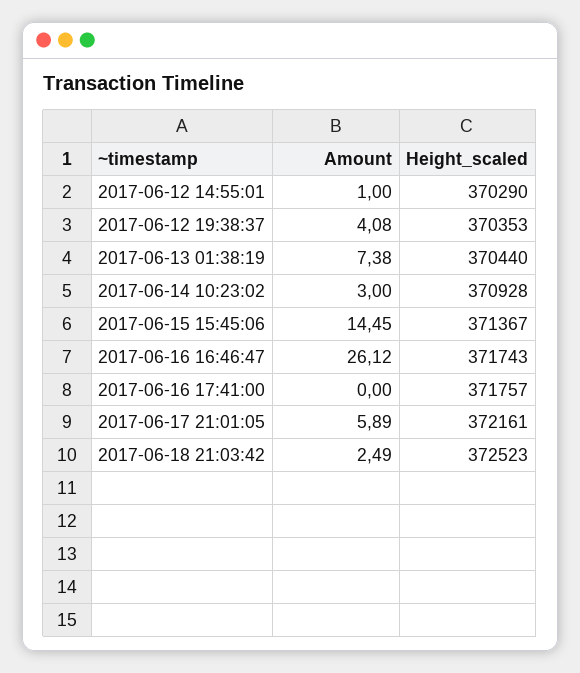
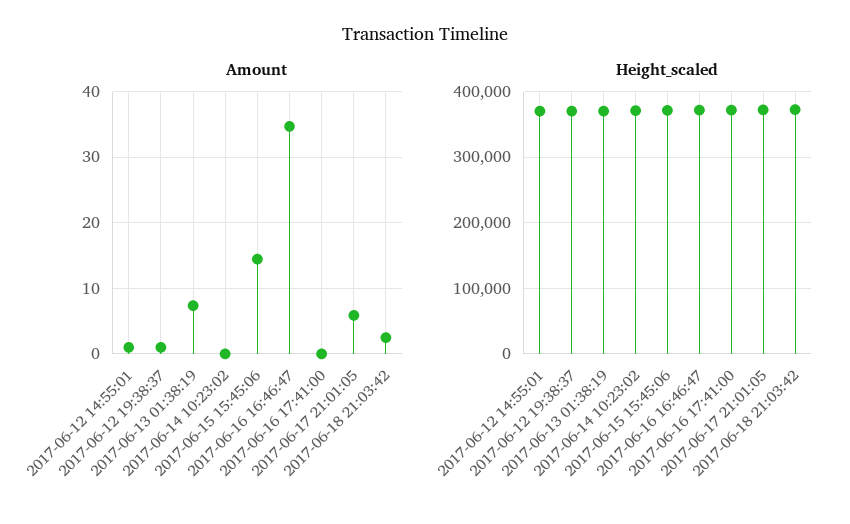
  {
    "Amount": {
      "2017-06-12 14:55:01": 1,
-     "2017-06-12 19:38:37": 4.08,
+     "2017-06-12 19:38:37": 1,
      "2017-06-13 01:38:19": 7.38,
-     "2017-06-14 10:23:02": 3,
+     "2017-06-14 10:23:02": 0,
      "2017-06-15 15:45:06": 14.45,
-     "2017-06-16 16:46:47": 26.12,
+     "2017-06-16 16:46:47": 35,
      "2017-06-16 17:41:00": 0,
      "2017-06-17 21:01:05": 5.89,
      "2017-06-18 21:03:42": 2.49
    },
    "Height_scaled": {
      "2017-06-12 14:55:01": 370290,
      "2017-06-12 19:38:37": 370353,
      "2017-06-13 01:38:19": 370440,
      "2017-06-14 10:23:02": 370928,
      "2017-06-15 15:45:06": 371367,
      "2017-06-16 16:46:47": 371743,
      "2017-06-16 17:41:00": 371757,
      "2017-06-17 21:01:05": 372161,
      "2017-06-18 21:03:42": 372523
    }
  }

